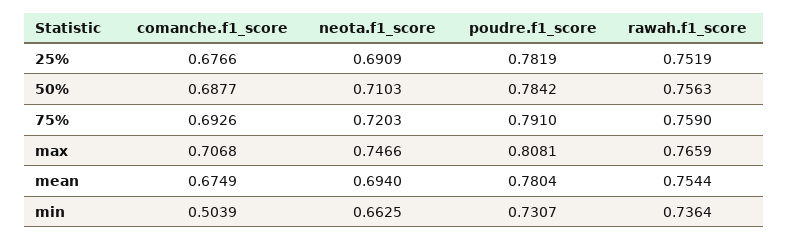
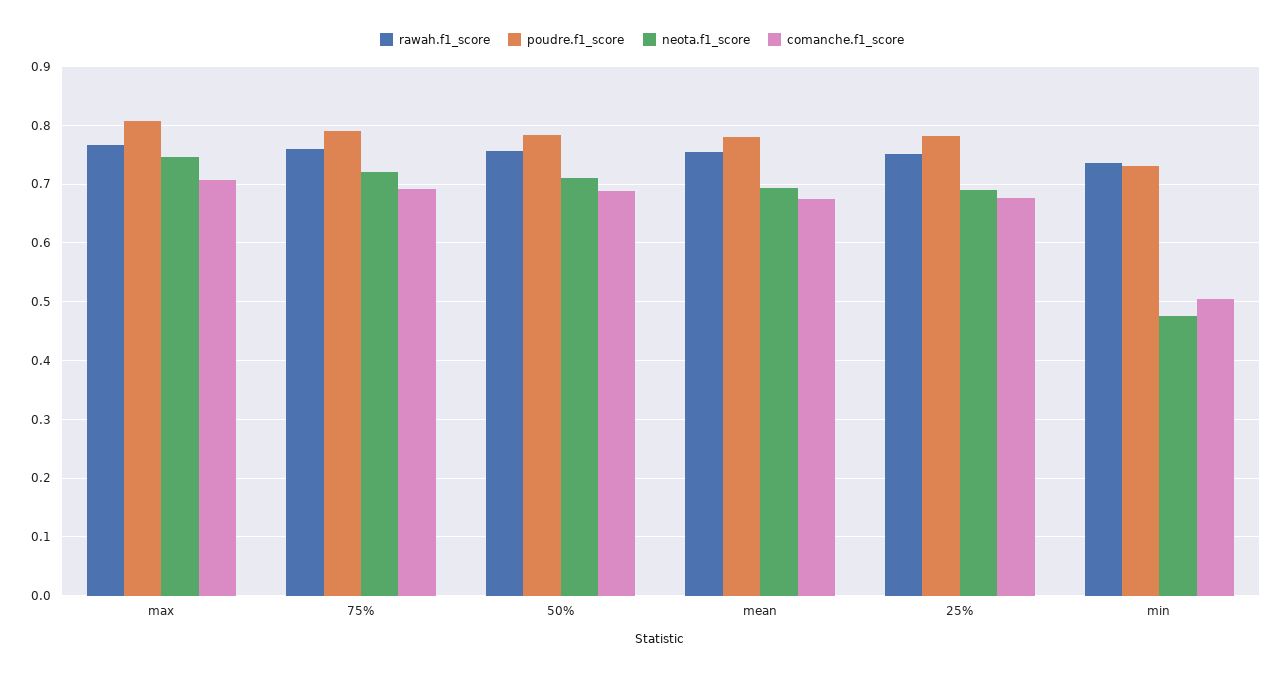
  {
    "comanche.f1_score": {
      "25%": 0.6766,
      "50%": 0.6877,
      "75%": 0.6926,
      "max": 0.7068,
      "mean": 0.6749,
      "min": 0.5039
    },
    "neota.f1_score": {
      "25%": 0.6909,
      "50%": 0.7103,
      "75%": 0.7203,
      "max": 0.7466,
      "mean": 0.694,
-     "min": 0.6625
+     "min": 0.48
    },
    "poudre.f1_score": {
      "25%": 0.7819,
      "50%": 0.7842,
      "75%": 0.791,
      "max": 0.8081,
      "mean": 0.7804,
      "min": 0.7307
    },
    "rawah.f1_score": {
      "25%": 0.7519,
      "50%": 0.7563,
      "75%": 0.759,
      "max": 0.7659,
      "mean": 0.7544,
      "min": 0.7364
    }
  }

